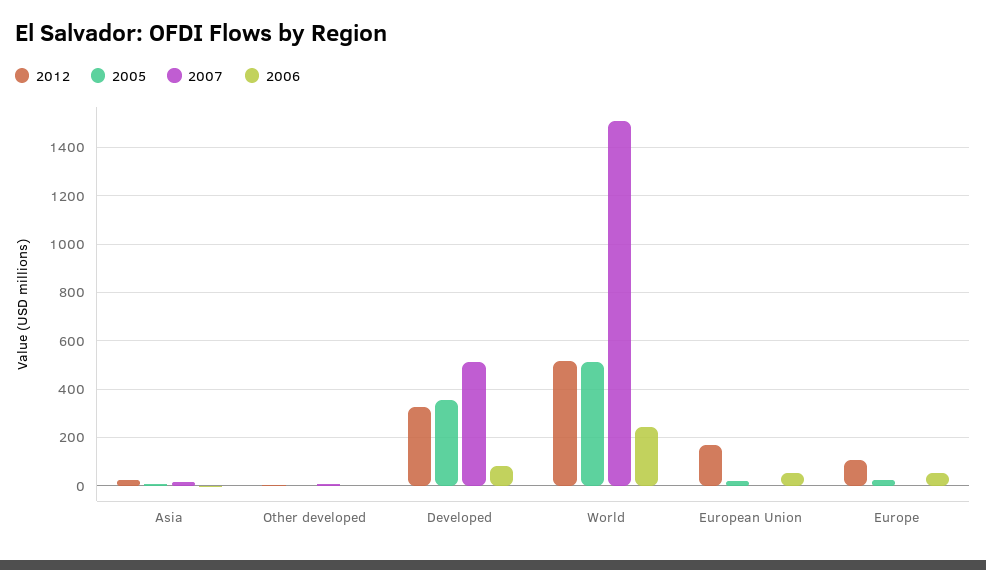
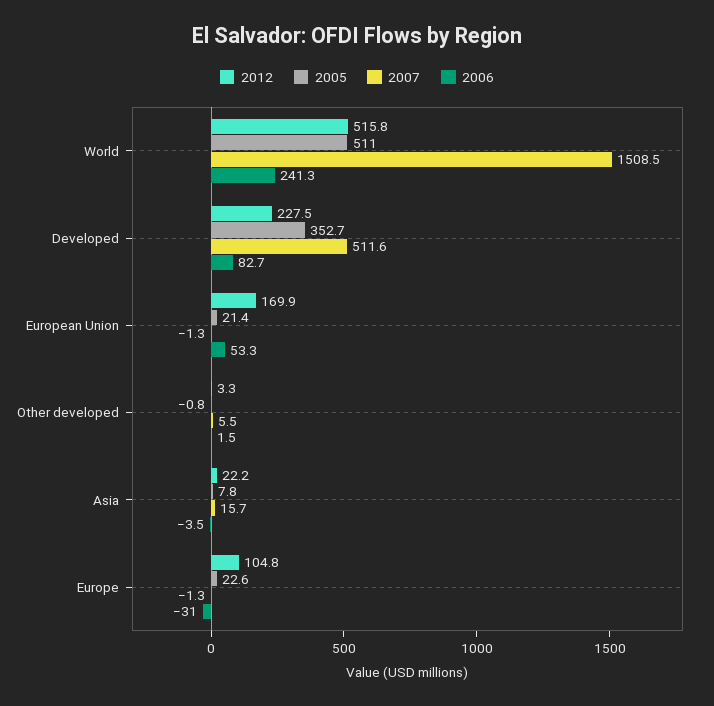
  {
    "2012": {
      "Asia": 22.2,
      "Other developed": 3.3,
-     "Developed": 325,
+     "Developed": 227.5,
      "World": 515.8,
      "European Union": 169.9,
      "Europe": 104.8
    },
    "2005": {
      "Asia": 7.8,
      "Other developed": -0.8,
      "Developed": 352.7,
      "World": 511,
      "European Union": 21.4,
      "Europe": 22.6
    },
    "2007": {
      "Asia": 15.7,
      "Other developed": 5.5,
      "Developed": 511.6,
      "World": 1508.5,
      "European Union": -1.3,
      "Europe": -1.3
    },
    "2006": {
      "Asia": -3.5,
      "Other developed": 1.5,
      "Developed": 82.7,
      "World": 241.3,
      "European Union": 53.3,
-     "Europe": 50
+     "Europe": -31
    }
  }

